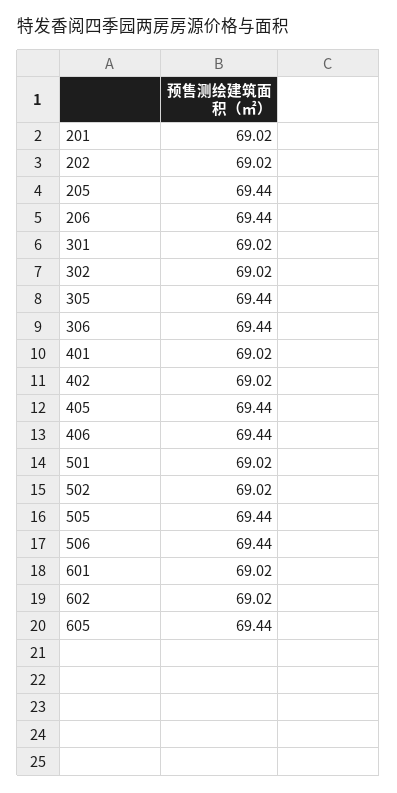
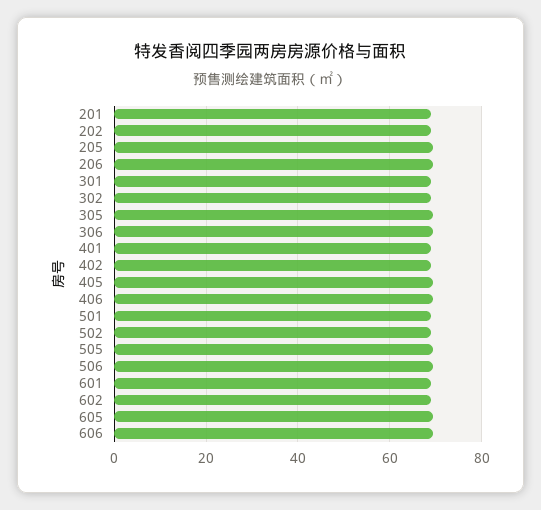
  {
    "201": 69.02,
    "202": 69.02,
    "205": 69.44,
    "206": 69.44,
    "301": 69.02,
    "302": 69.02,
    "305": 69.44,
    "306": 69.44,
    "401": 69.02,
    "402": 69.02,
    "405": 69.44,
    "406": 69.44,
    "501": 69.02,
    "502": 69.02,
    "505": 69.44,
    "506": 69.44,
    "601": 69.02,
    "602": 69.02,
-   "605": 69.44
+   "605": 69.44,
+   "606": 70
  }

